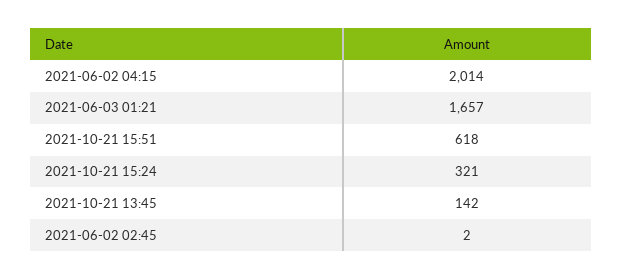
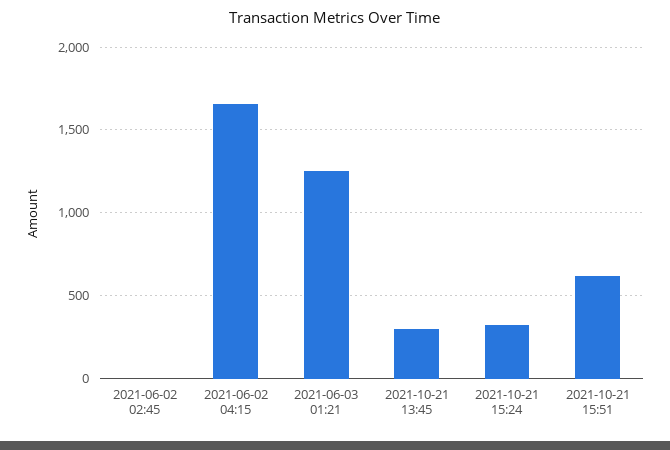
  {
-   "2021-06-02 04:15": 2014,
+   "2021-06-02 04:15": 1650,
-   "2021-06-03 01:21": 1657,
+   "2021-06-03 01:21": 1250,
    "2021-10-21 15:51": 618,
    "2021-10-21 15:24": 321,
-   "2021-10-21 13:45": 142,
+   "2021-10-21 13:45": 300,
    "2021-06-02 02:45": 2
  }

